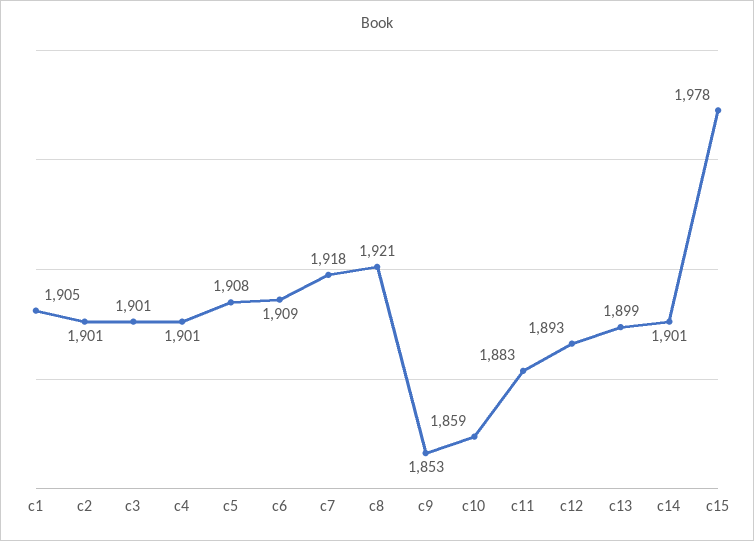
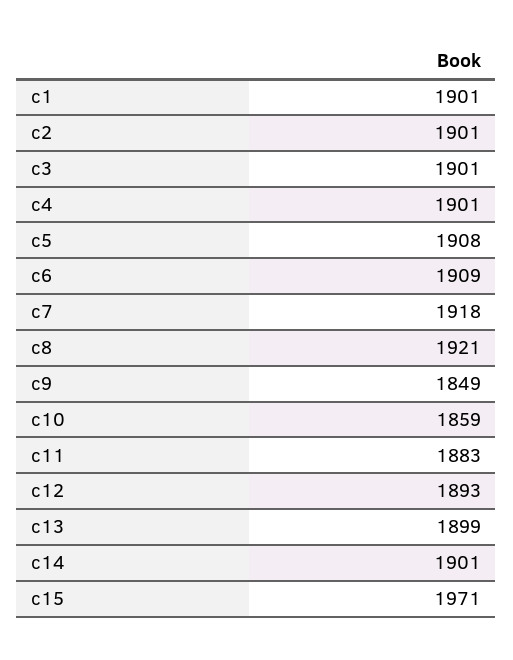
  {
-   "c1": 1905,
+   "c1": 1901,
    "c2": 1901,
    "c3": 1901,
    "c4": 1901,
    "c5": 1908,
    "c6": 1909,
    "c7": 1918,
    "c8": 1921,
-   "c9": 1853,
+   "c9": 1849,
    "c10": 1859,
    "c11": 1883,
    "c12": 1893,
    "c13": 1899,
    "c14": 1901,
-   "c15": 1978
+   "c15": 1971
  }

